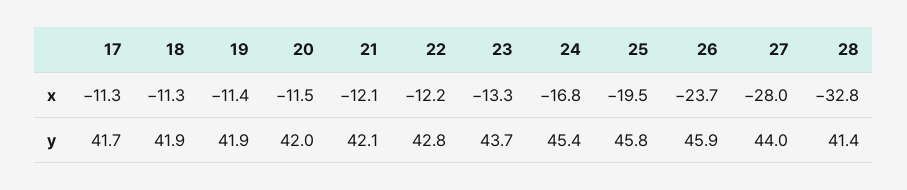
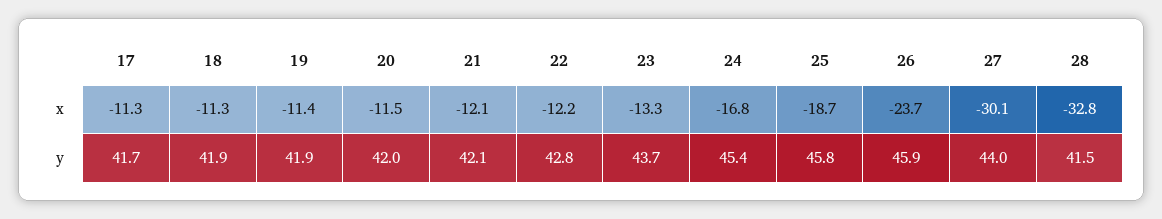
  {
    "17": {
      "x": -11.3,
      "y": 41.7
    },
    "18": {
      "x": -11.3,
      "y": 41.9
    },
    "19": {
      "x": -11.4,
      "y": 41.9
    },
    "20": {
      "x": -11.5,
      "y": 42
    },
    "21": {
      "x": -12.1,
      "y": 42.1
    },
    "22": {
      "x": -12.2,
      "y": 42.8
    },
    "23": {
      "x": -13.3,
      "y": 43.7
    },
    "24": {
      "x": -16.8,
      "y": 45.4
    },
    "25": {
-     "x": -19.5,
+     "x": -18.7,
      "y": 45.8
    },
    "26": {
      "x": -23.7,
      "y": 45.9
    },
    "27": {
-     "x": -28,
+     "x": -30.1,
      "y": 44
    },
    "28": {
      "x": -32.8,
-     "y": 41.4
+     "y": 41.5
    }
  }

